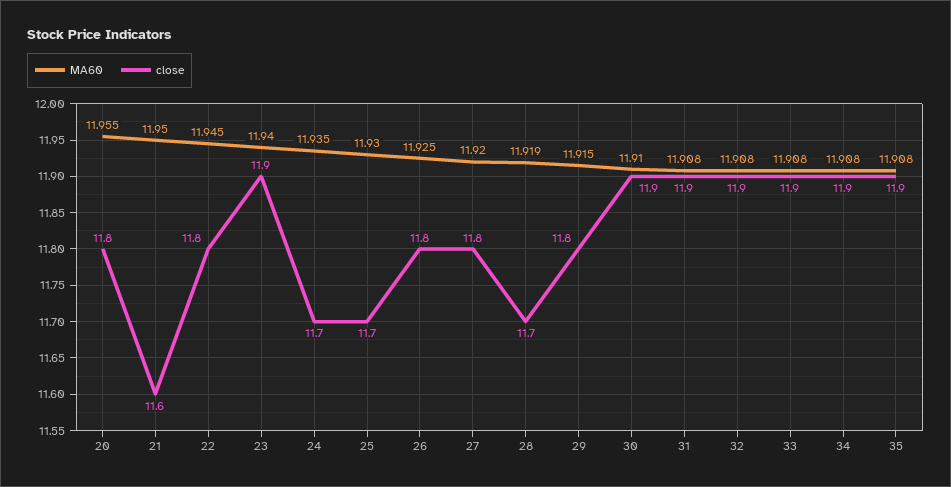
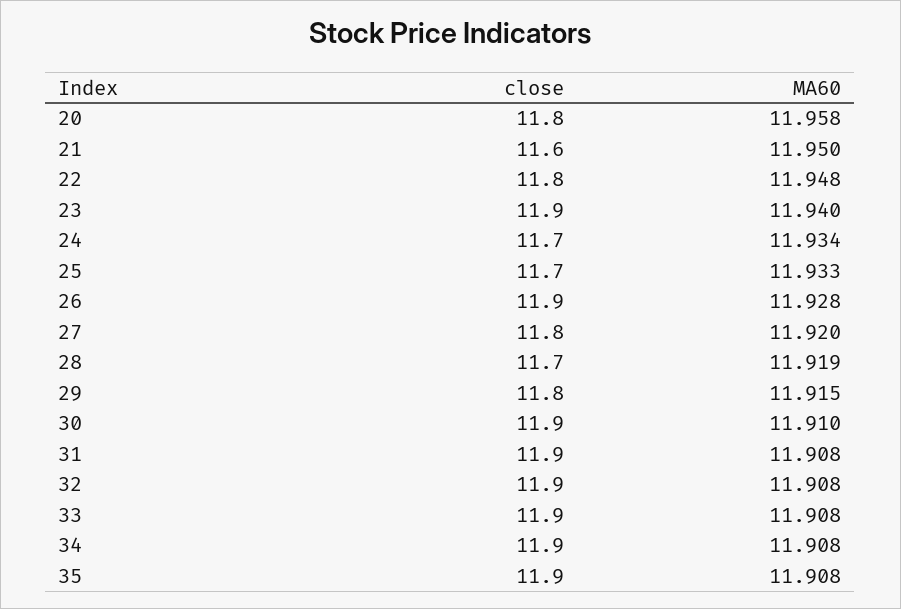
  {
    "MA60": {
-     "20": 11.955,
+     "20": 11.958,
      "21": 11.95,
-     "22": 11.945,
+     "22": 11.948,
      "23": 11.94,
-     "24": 11.935,
+     "24": 11.934,
-     "25": 11.93,
+     "25": 11.933,
-     "26": 11.925,
+     "26": 11.928,
      "27": 11.92,
      "28": 11.919,
      "29": 11.915,
      "30": 11.91,
      "31": 11.908,
      "32": 11.908,
      "33": 11.908,
      "34": 11.908,
      "35": 11.908
    },
    "close": {
      "20": 11.8,
      "21": 11.6,
      "22": 11.8,
      "23": 11.9,
      "24": 11.7,
      "25": 11.7,
-     "26": 11.8,
+     "26": 11.9,
      "27": 11.8,
      "28": 11.7,
      "29": 11.8,
      "30": 11.9,
      "31": 11.9,
      "32": 11.9,
      "33": 11.9,
      "34": 11.9,
      "35": 11.9
    }
  }

